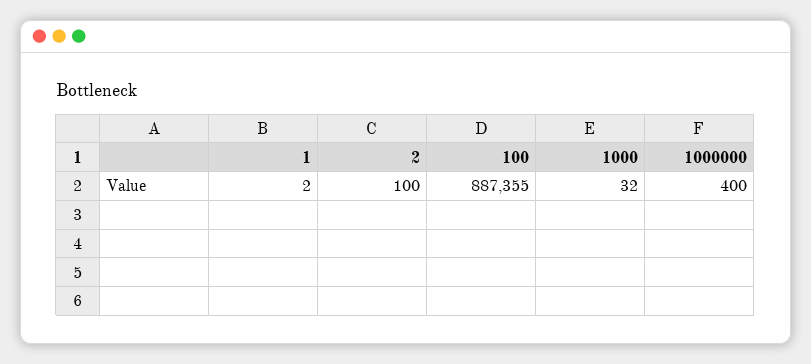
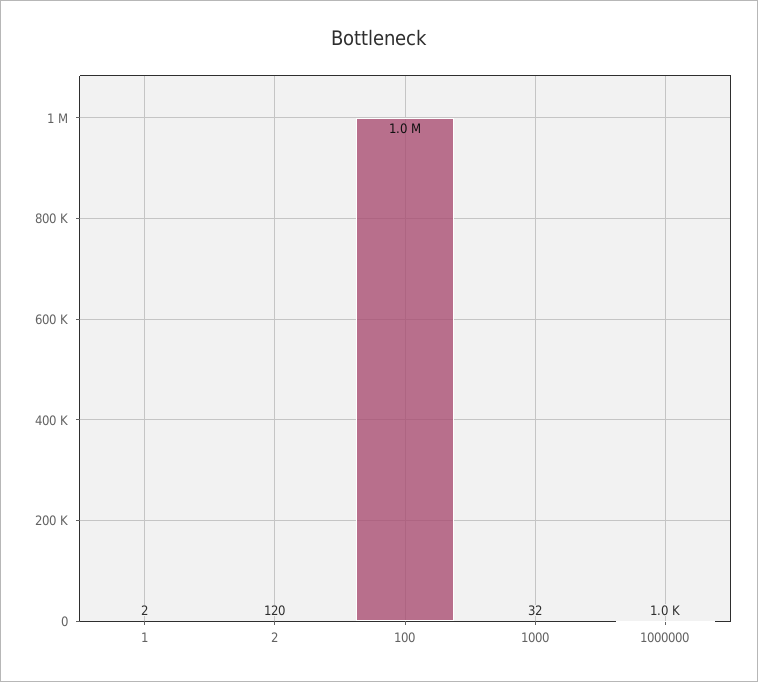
  {
    "1": 2,
-   "2": 100,
+   "2": 120,
-   "100": 887355,
+   "100": 1000000,
    "1000": 32,
-   "1000000": 400
+   "1000000": 1000
  }

